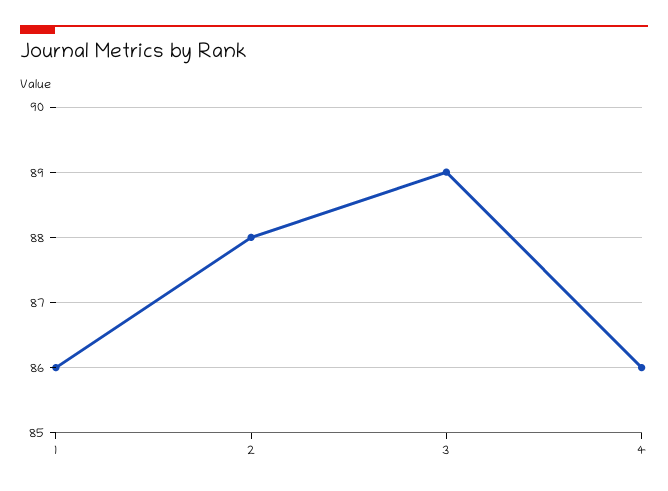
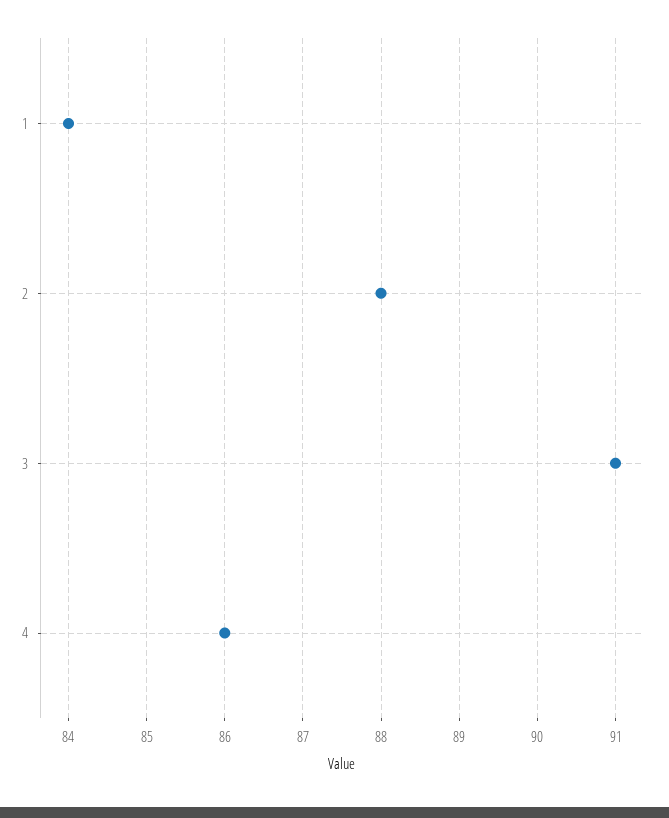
  {
-   "1": 86,
+   "1": 84,
    "2": 88,
-   "3": 89,
+   "3": 91,
    "4": 86
  }

